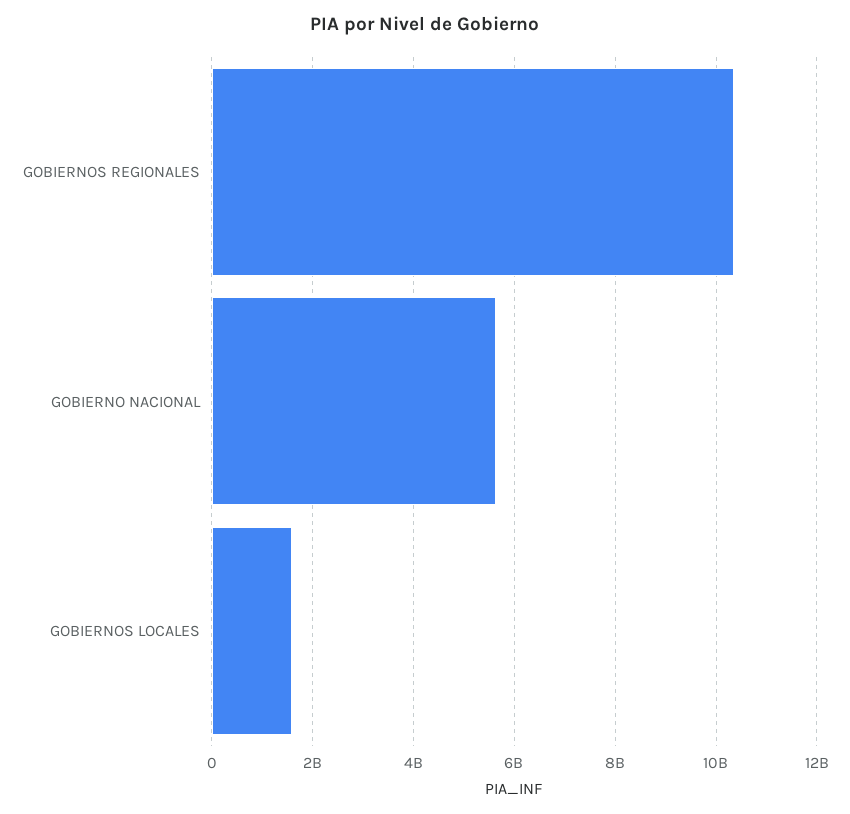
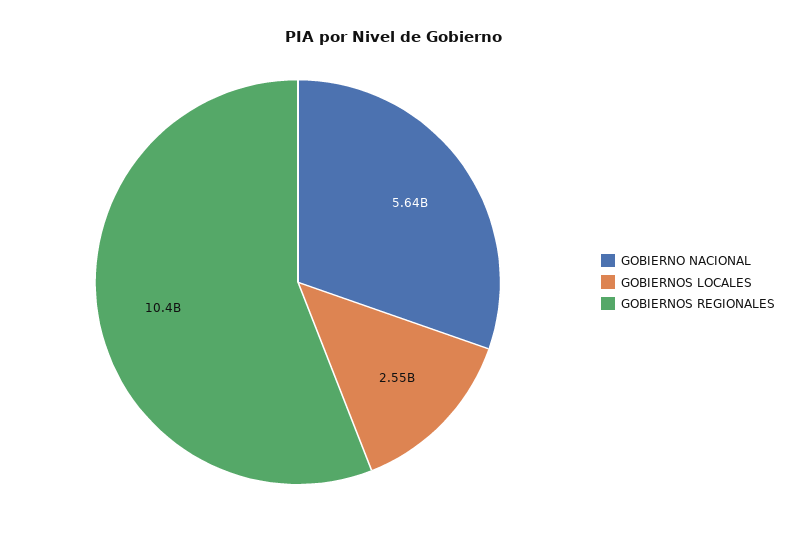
  {
    "GOBIERNOS REGIONALES": 10400000000,
    "GOBIERNO NACIONAL": 5640000000,
-   "GOBIERNOS LOCALES": 1600000000
+   "GOBIERNOS LOCALES": 2550000000
  }

